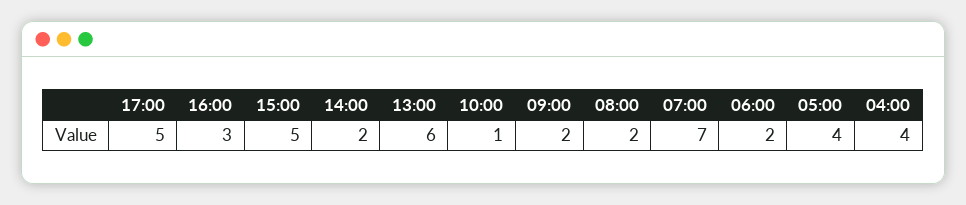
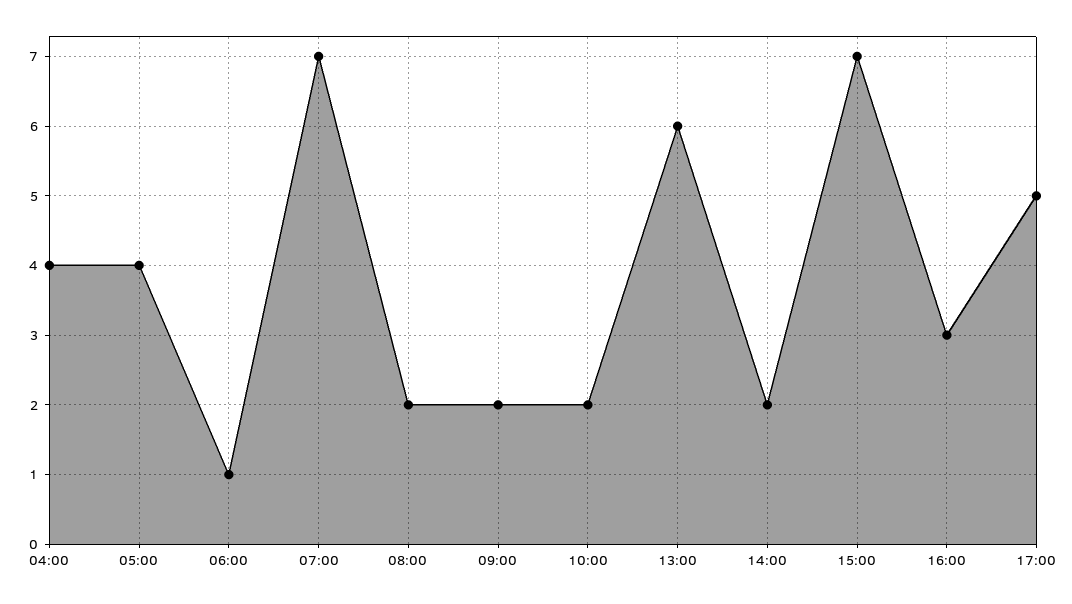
  {
    "17:00": 5,
    "16:00": 3,
-   "15:00": 5,
+   "15:00": 7,
    "14:00": 2,
    "13:00": 6,
-   "10:00": 1,
+   "10:00": 2,
    "09:00": 2,
    "08:00": 2,
    "07:00": 7,
-   "06:00": 2,
+   "06:00": 1,
    "05:00": 4,
    "04:00": 4
  }

